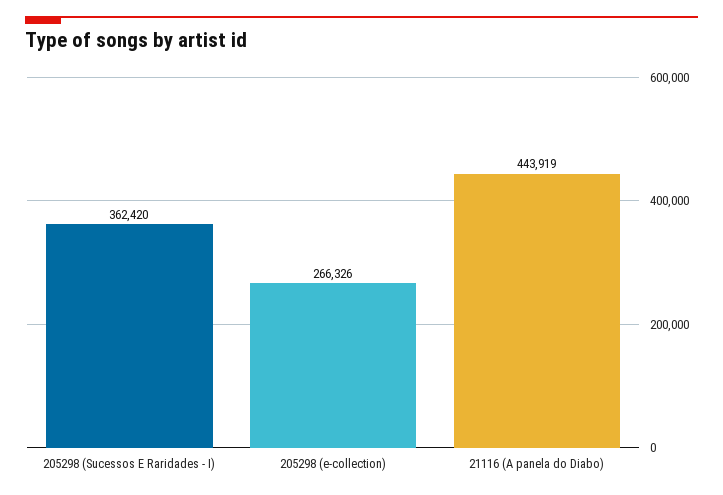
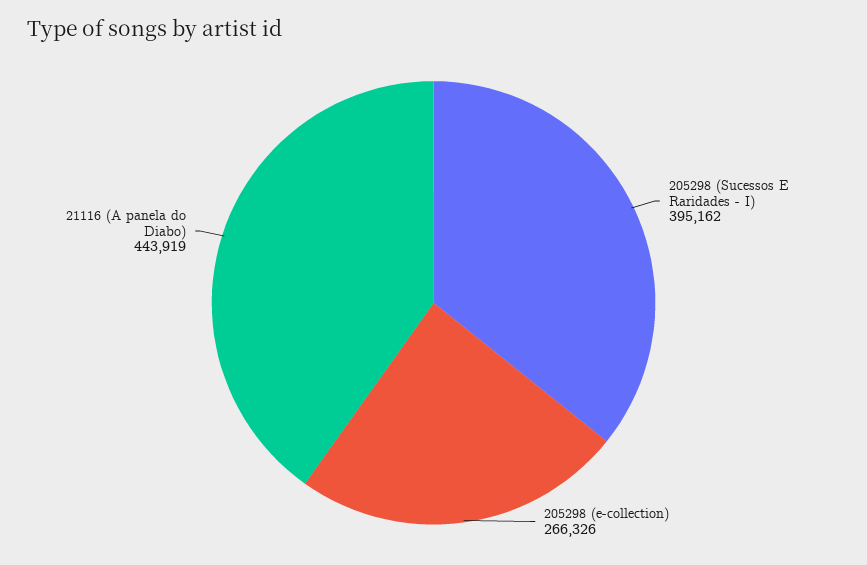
  {
-   "205298 (Sucessos E Raridades - I)": 362420,
+   "205298 (Sucessos E Raridades - I)": 395162,
    "205298 (e-collection)": 266326,
    "21116 (A panela do Diabo)": 443919
  }

